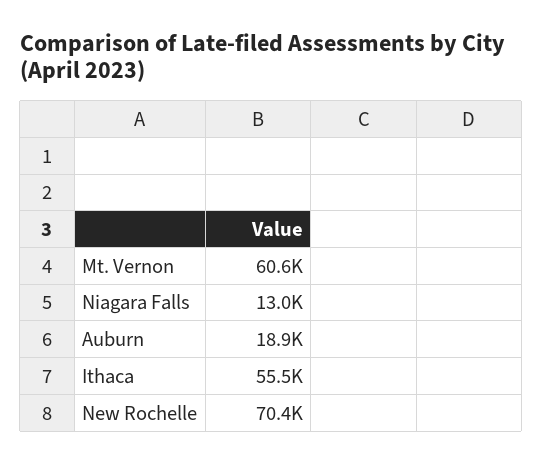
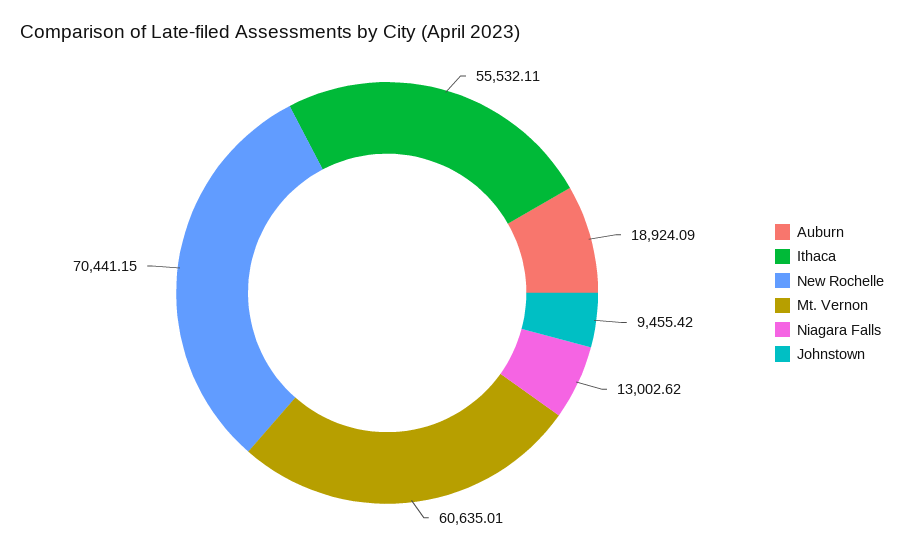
  {
    "Mt. Vernon": 60635.01,
    "Niagara Falls": 13002.62,
    "Auburn": 18924.09,
    "Ithaca": 55532.11,
-   "New Rochelle": 70441.15
+   "New Rochelle": 70441.15,
+   "Johnstown": 9455.42
  }

